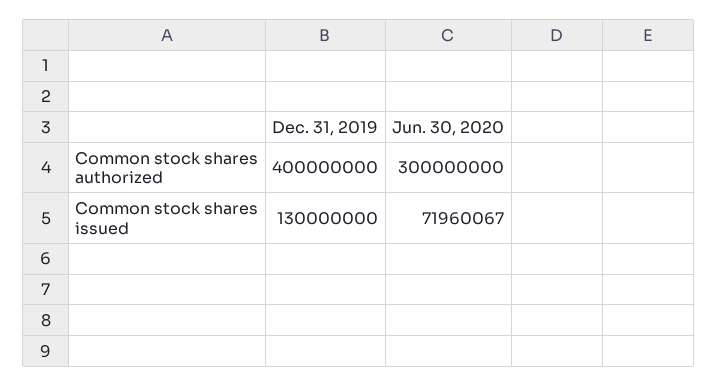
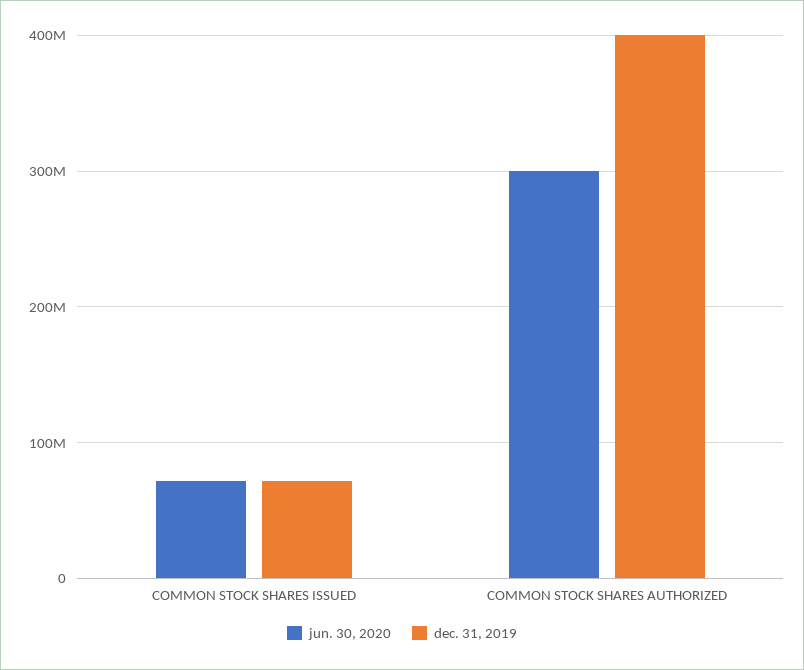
  {
    "Dec. 31, 2019": {
      "Common stock shares authorized": 400000000,
-     "Common stock shares issued": 130000000
+     "Common stock shares issued": 70000000
    },
    "Jun. 30, 2020": {
      "Common stock shares authorized": 300000000,
      "Common stock shares issued": 71960067
    }
  }

